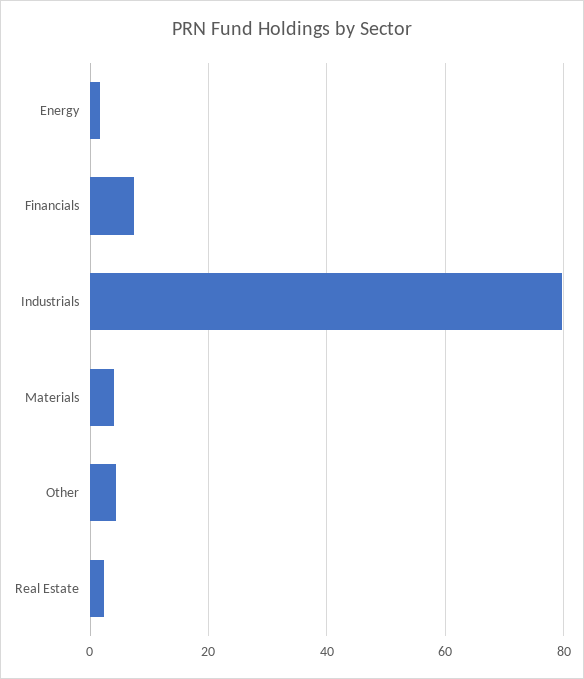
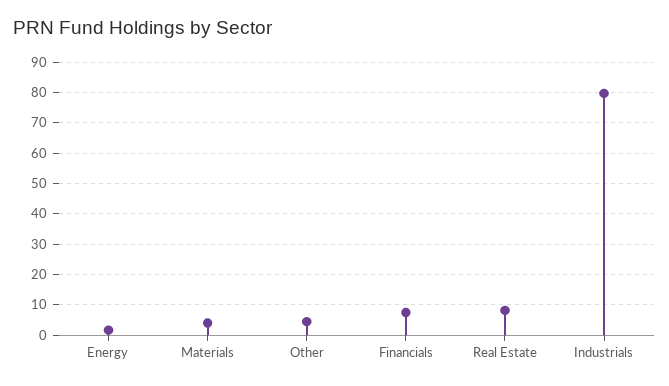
  {
    "Energy": 2,
    "Financials": 8,
    "Industrials": 80,
    "Materials": 4,
    "Other": 4,
-   "Real Estate": 2
+   "Real Estate": 8
  }

